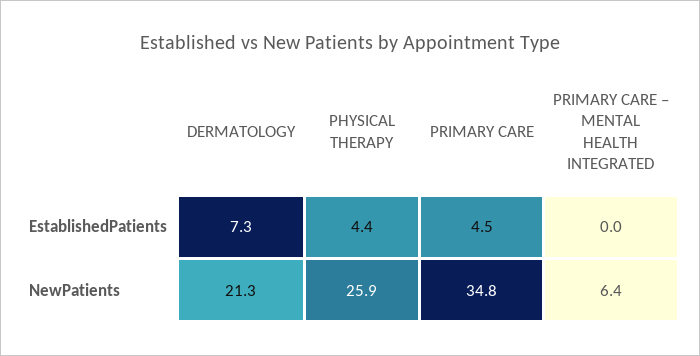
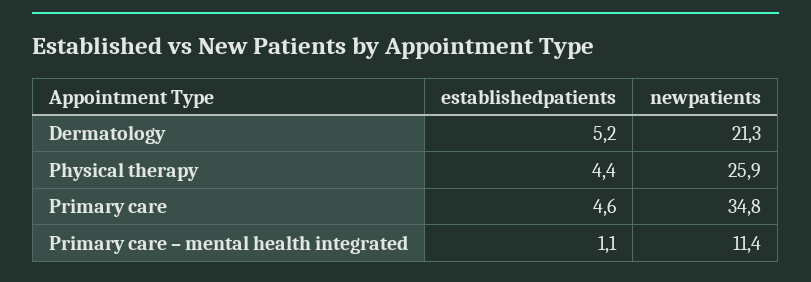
  {
    "DERMATOLOGY": {
-     "EstablishedPatients": 7.3,
+     "EstablishedPatients": 5.2,
      "NewPatients": 21.3
    },
    "PHYSICAL THERAPY": {
      "EstablishedPatients": 4.4,
      "NewPatients": 25.9
    },
    "PRIMARY CARE": {
-     "EstablishedPatients": 4.5,
+     "EstablishedPatients": 4.6,
      "NewPatients": 34.8
    },
    "PRIMARY CARE – MENTAL HEALTH INTEGRATED": {
-     "EstablishedPatients": 0,
+     "EstablishedPatients": 1.1,
-     "NewPatients": 6.4
+     "NewPatients": 11.4
    }
  }

